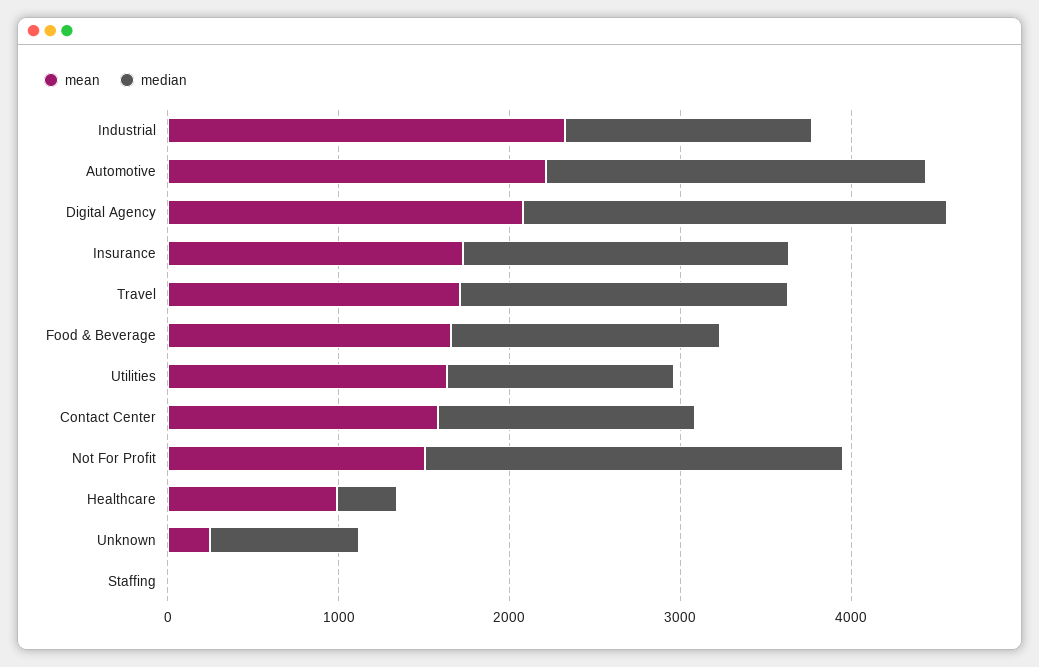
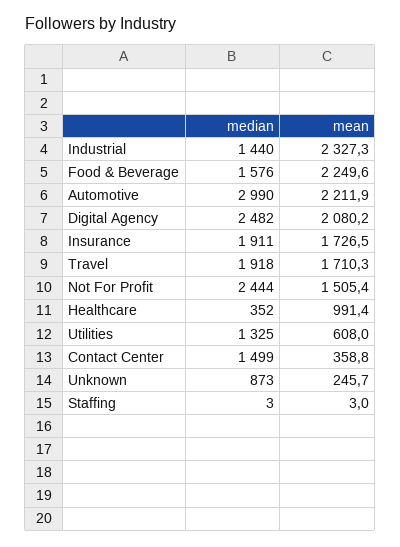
  {
    "mean": {
      "Industrial": 2327.3,
      "Automotive": 2211.9,
      "Digital Agency": 2080.2,
      "Insurance": 1726.5,
      "Travel": 1710.3,
-     "Food & Beverage": 1600,
+     "Food & Beverage": 2249.6,
-     "Utilities": 1600,
+     "Utilities": 608,
-     "Contact Center": 1600,
+     "Contact Center": 358.8,
      "Not For Profit": 1505.4,
      "Healthcare": 991.4,
      "Unknown": 245.7,
      "Staffing": 3
    },
    "median": {
      "Industrial": 1440,
-     "Automotive": 2200,
+     "Automotive": 2990,
      "Digital Agency": 2482,
      "Insurance": 1911,
      "Travel": 1918,
      "Food & Beverage": 1576,
      "Utilities": 1325,
      "Contact Center": 1499,
      "Not For Profit": 2444,
      "Healthcare": 352,
      "Unknown": 873,
      "Staffing": 3
    }
  }

